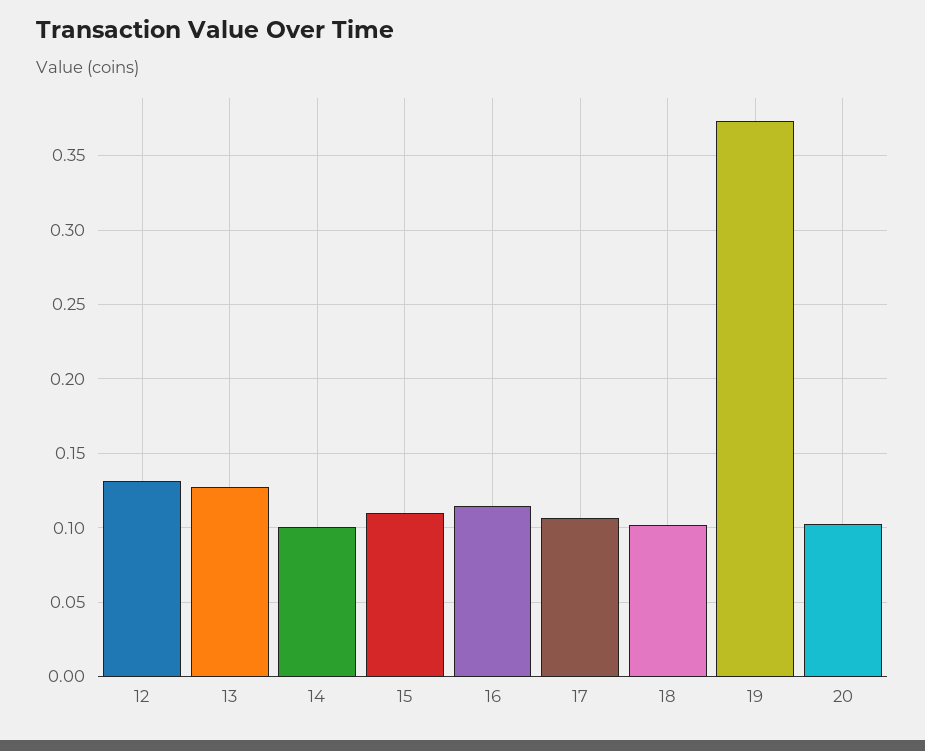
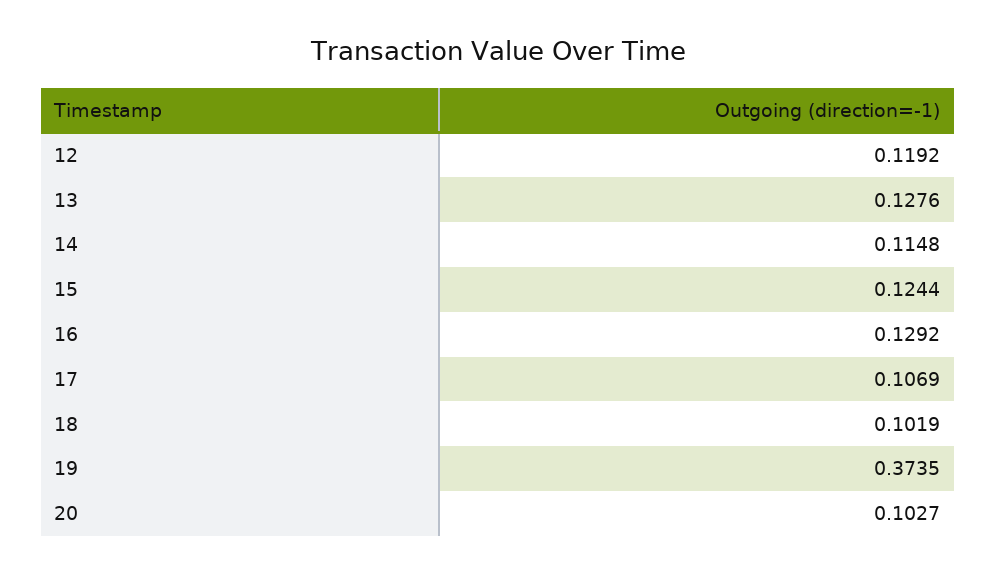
  {
-   "12": 0.13,
+   "12": 0.1192,
    "13": 0.1276,
-   "14": 0.1,
+   "14": 0.1148,
-   "15": 0.11,
+   "15": 0.1244,
-   "16": 0.115,
+   "16": 0.1292,
    "17": 0.1069,
    "18": 0.1019,
    "19": 0.3735,
    "20": 0.1027
  }

